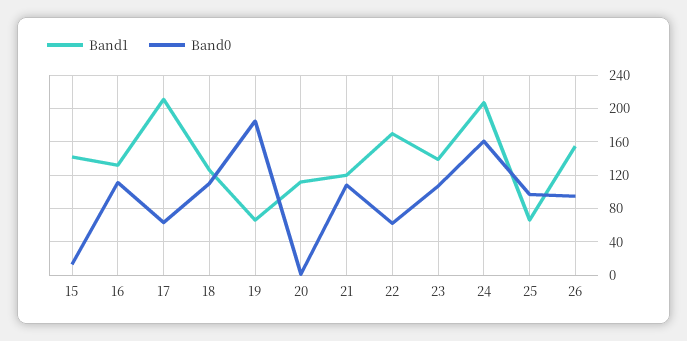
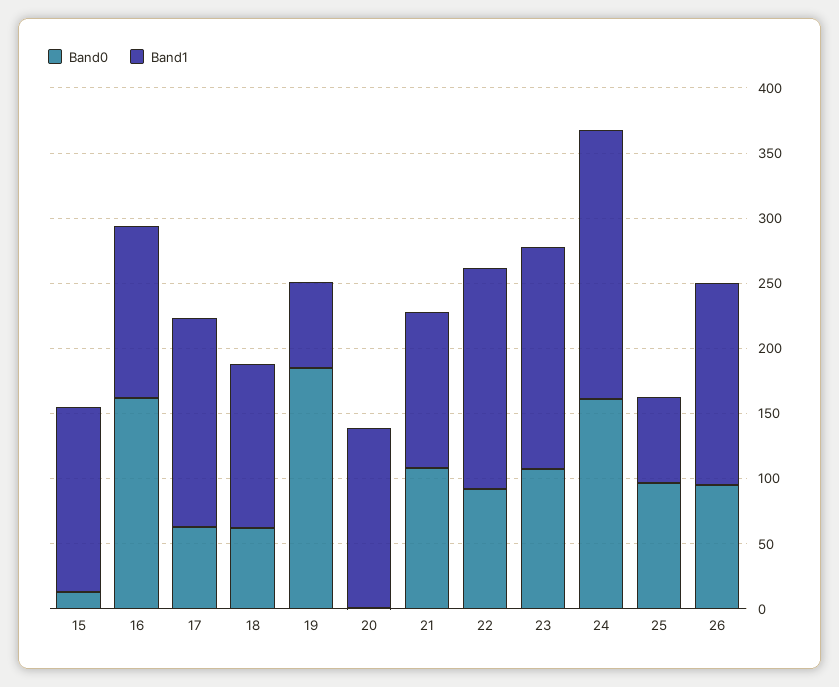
  {
    "Band1": {
      "15": 140,
      "16": 130,
-     "17": 210,
+     "17": 160,
      "18": 130,
      "19": 70,
-     "20": 110,
+     "20": 140,
      "21": 120,
      "22": 170,
-     "23": 140,
+     "23": 170,
      "24": 210,
      "25": 70,
      "26": 160
    },
    "Band0": {
      "15": 10,
-     "16": 110,
+     "16": 160,
      "17": 60,
-     "18": 110,
+     "18": 60,
      "19": 190,
      "20": 0,
      "21": 110,
-     "22": 60,
+     "22": 90,
      "23": 110,
      "24": 160,
      "25": 100,
      "26": 100
    }
  }

